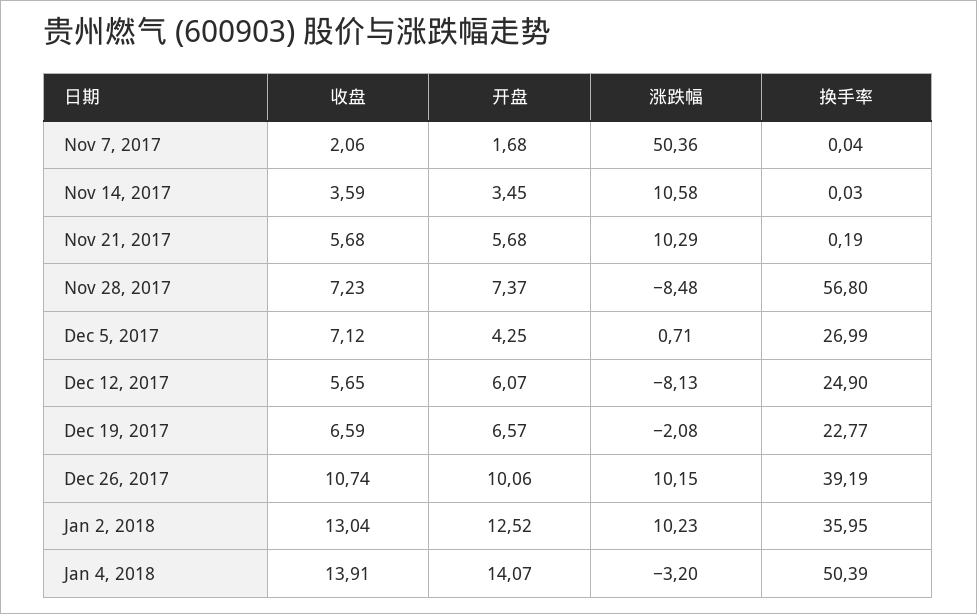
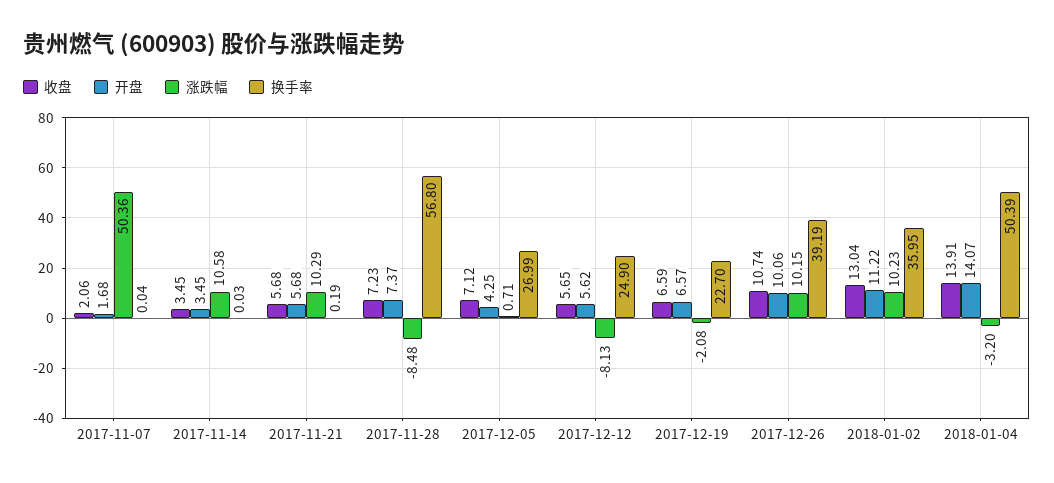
  {
    "收盘": {
      "Nov 7, 2017": 2.06,
-     "Nov 14, 2017": 3.59,
+     "Nov 14, 2017": 3.45,
      "Nov 21, 2017": 5.68,
      "Nov 28, 2017": 7.23,
      "Dec 5, 2017": 7.12,
      "Dec 12, 2017": 5.65,
      "Dec 19, 2017": 6.59,
      "Dec 26, 2017": 10.74,
      "Jan 2, 2018": 13.04,
      "Jan 4, 2018": 13.91
    },
    "开盘": {
      "Nov 7, 2017": 1.68,
      "Nov 14, 2017": 3.45,
      "Nov 21, 2017": 5.68,
      "Nov 28, 2017": 7.37,
      "Dec 5, 2017": 4.25,
-     "Dec 12, 2017": 6.07,
+     "Dec 12, 2017": 5.62,
      "Dec 19, 2017": 6.57,
      "Dec 26, 2017": 10.06,
-     "Jan 2, 2018": 12.52,
+     "Jan 2, 2018": 11.22,
      "Jan 4, 2018": 14.07
    },
    "涨跌幅": {
      "Nov 7, 2017": 50.36,
      "Nov 14, 2017": 10.58,
      "Nov 21, 2017": 10.29,
      "Nov 28, 2017": -8.48,
      "Dec 5, 2017": 0.71,
      "Dec 12, 2017": -8.13,
      "Dec 19, 2017": -2.08,
      "Dec 26, 2017": 10.15,
      "Jan 2, 2018": 10.23,
      "Jan 4, 2018": -3.2
    },
    "换手率": {
      "Nov 7, 2017": 0.04,
      "Nov 14, 2017": 0.03,
      "Nov 21, 2017": 0.19,
      "Nov 28, 2017": 56.8,
      "Dec 5, 2017": 26.99,
      "Dec 12, 2017": 24.9,
-     "Dec 19, 2017": 22.77,
+     "Dec 19, 2017": 22.7,
      "Dec 26, 2017": 39.19,
      "Jan 2, 2018": 35.95,
      "Jan 4, 2018": 50.39
    }
  }

